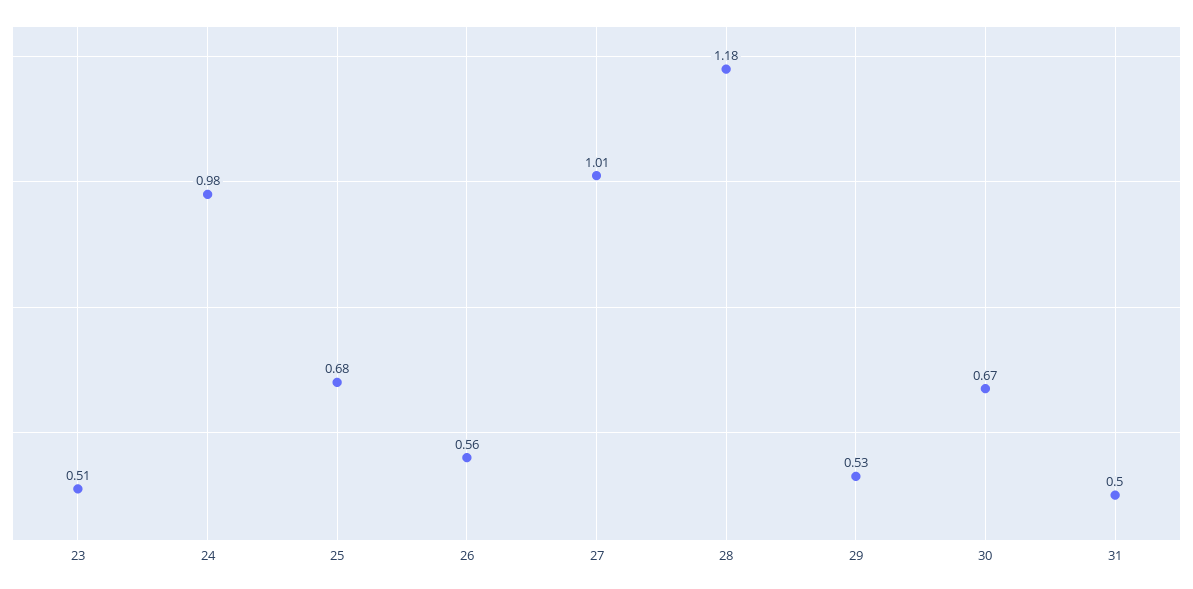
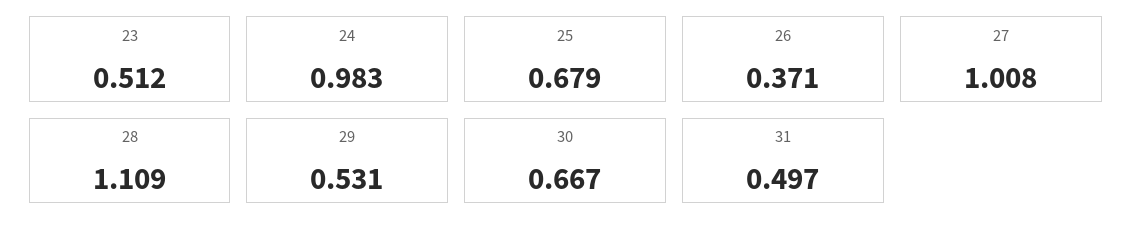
  {
    "23": 0.512,
    "24": 0.983,
    "25": 0.679,
-   "26": 0.56,
+   "26": 0.371,
    "27": 1.008,
-   "28": 1.18,
+   "28": 1.109,
    "29": 0.531,
    "30": 0.667,
    "31": 0.497
  }

